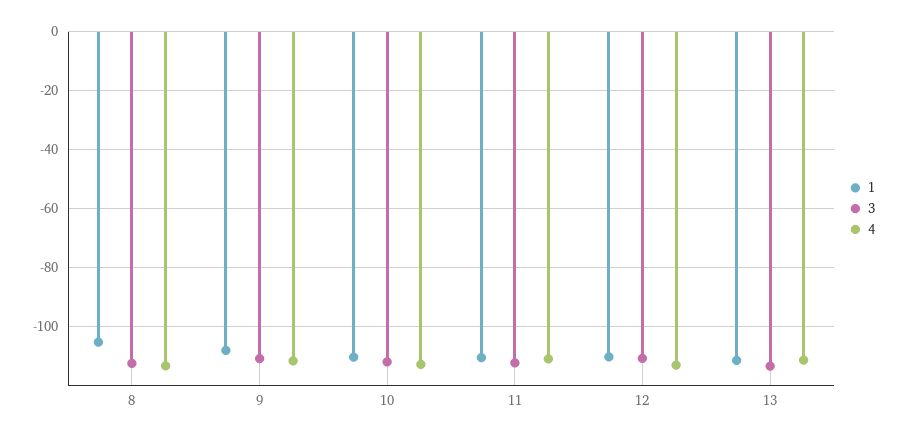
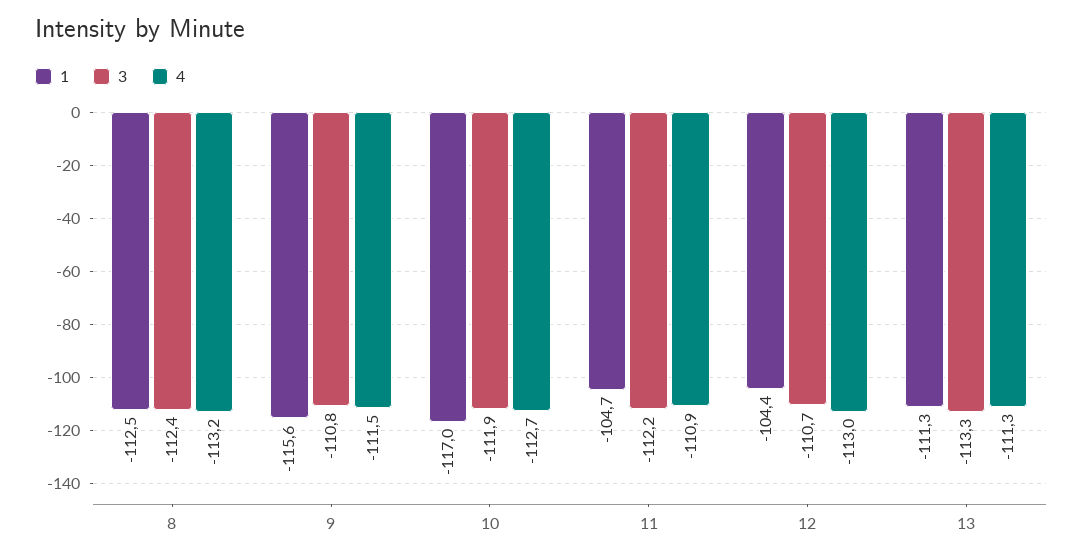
  {
    "1": {
-     "8": -105,
+     "8": -112.5,
-     "9": -107.5,
+     "9": -115.6,
-     "10": -110,
+     "10": -117,
-     "11": -110,
+     "11": -104.7,
-     "12": -110,
+     "12": -104.4,
      "13": -111.3
    },
    "3": {
      "8": -112.4,
      "9": -110.8,
      "10": -111.9,
      "11": -112.2,
      "12": -110.7,
      "13": -113.3
    },
    "4": {
      "8": -113.2,
      "9": -111.5,
      "10": -112.7,
      "11": -110.9,
      "12": -113,
      "13": -111.3
    }
  }

